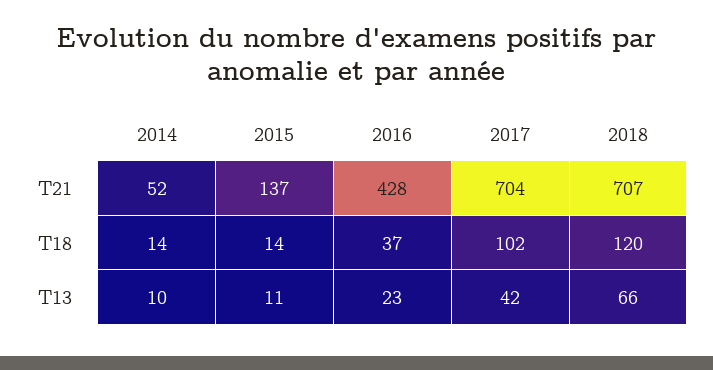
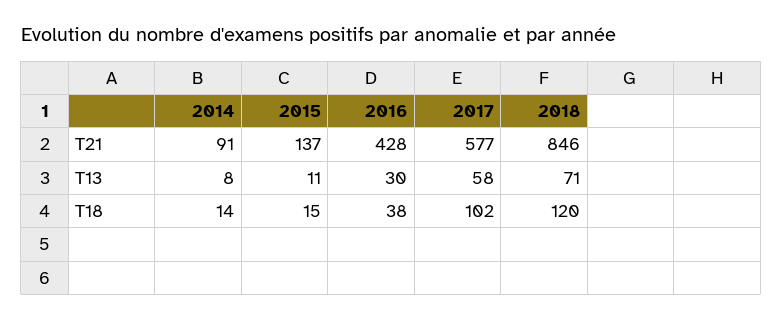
  {
    "2014": {
-     "T21": 52,
+     "T21": 91,
      "T18": 14,
-     "T13": 10
+     "T13": 8
    },
    "2015": {
      "T21": 137,
-     "T18": 14,
+     "T18": 15,
      "T13": 11
    },
    "2016": {
      "T21": 428,
-     "T18": 37,
+     "T18": 38,
-     "T13": 23
+     "T13": 30
    },
    "2017": {
-     "T21": 704,
+     "T21": 577,
      "T18": 102,
-     "T13": 42
+     "T13": 58
    },
    "2018": {
-     "T21": 707,
+     "T21": 846,
      "T18": 120,
-     "T13": 66
+     "T13": 71
    }
  }

